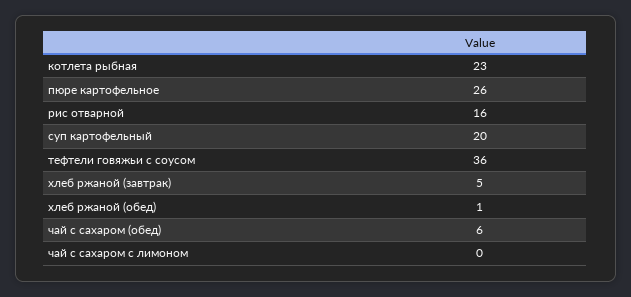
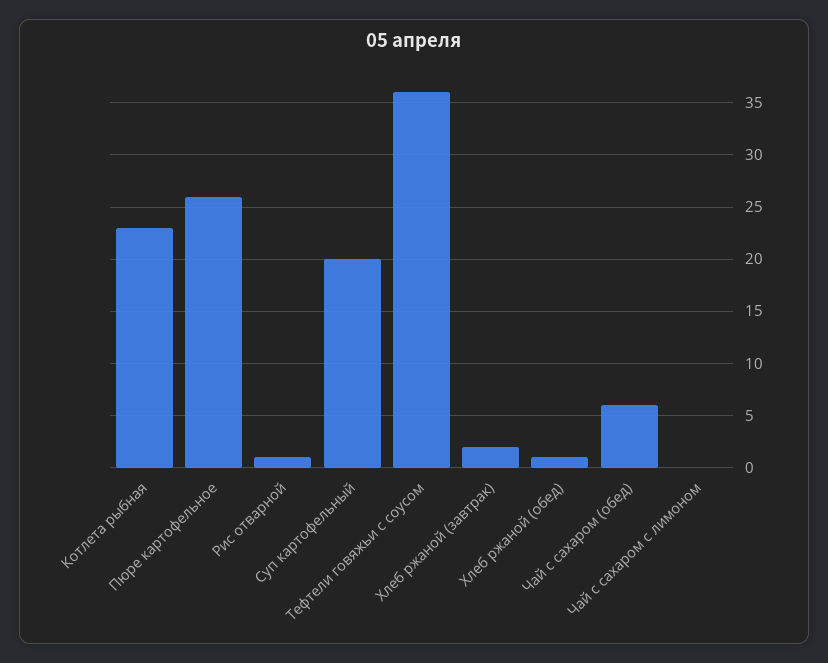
  {
    "котлета рыбная": 23,
    "пюре картофельное": 26,
-   "рис отварной": 16,
+   "рис отварной": 1,
    "суп картофельный": 20,
    "тефтели говяжьи с соусом": 36,
-   "хлеб ржаной (завтрак)": 5,
+   "хлеб ржаной (завтрак)": 2,
    "хлеб ржаной (обед)": 1,
    "чай с сахаром (обед)": 6,
    "чай с сахаром с лимоном": 0
  }

